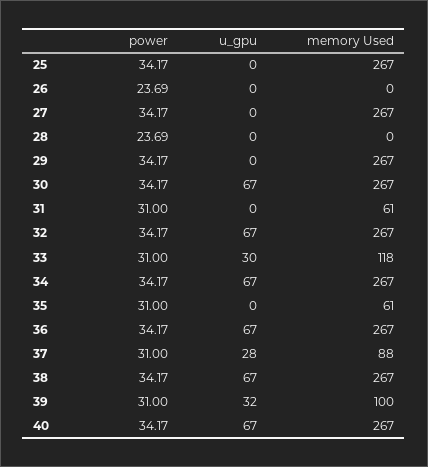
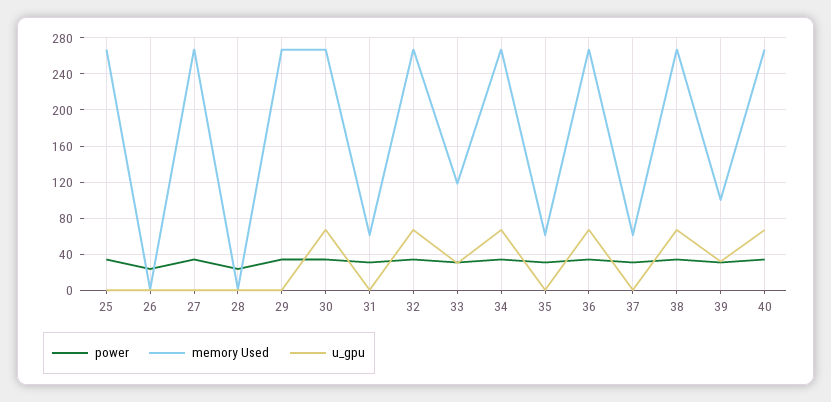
  {
    "power": {
      "25": 34.17,
      "26": 23.69,
      "27": 34.17,
      "28": 23.69,
      "29": 34.17,
      "30": 34.17,
      "31": 31,
      "32": 34.17,
      "33": 31,
      "34": 34.17,
      "35": 31,
      "36": 34.17,
      "37": 31,
      "38": 34.17,
      "39": 31,
      "40": 34.17
    },
    "u_gpu": {
      "25": 0,
      "26": 0,
      "27": 0,
      "28": 0,
      "29": 0,
      "30": 67,
      "31": 0,
      "32": 67,
      "33": 30,
      "34": 67,
      "35": 0,
      "36": 67,
-     "37": 28,
+     "37": 0,
      "38": 67,
      "39": 32,
      "40": 67
    },
    "memory Used": {
      "25": 267,
      "26": 0,
      "27": 267,
      "28": 0,
      "29": 267,
      "30": 267,
      "31": 61,
      "32": 267,
      "33": 118,
      "34": 267,
      "35": 61,
      "36": 267,
-     "37": 88,
+     "37": 60,
      "38": 267,
      "39": 100,
      "40": 267
    }
  }

